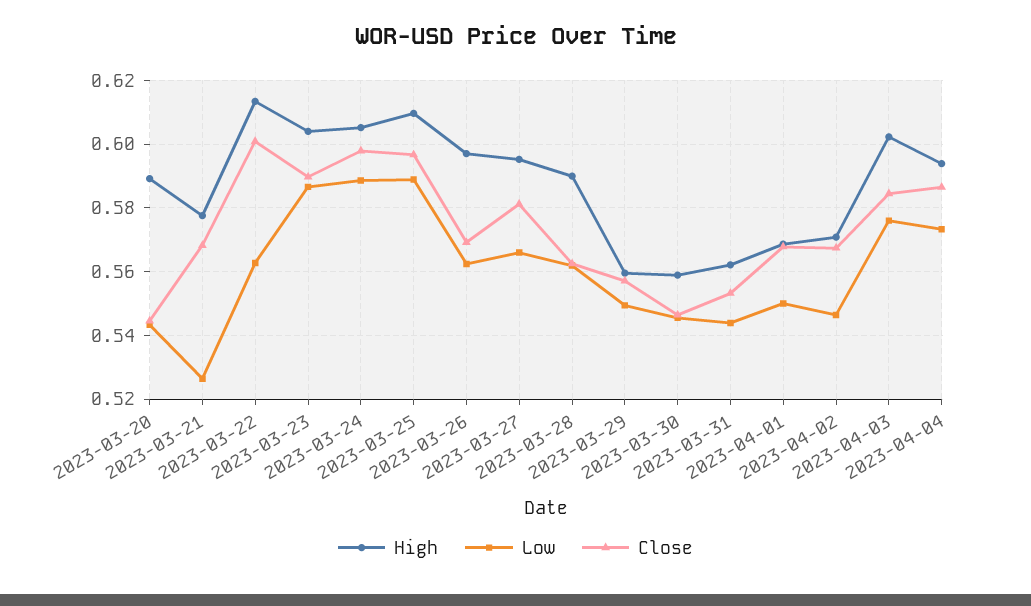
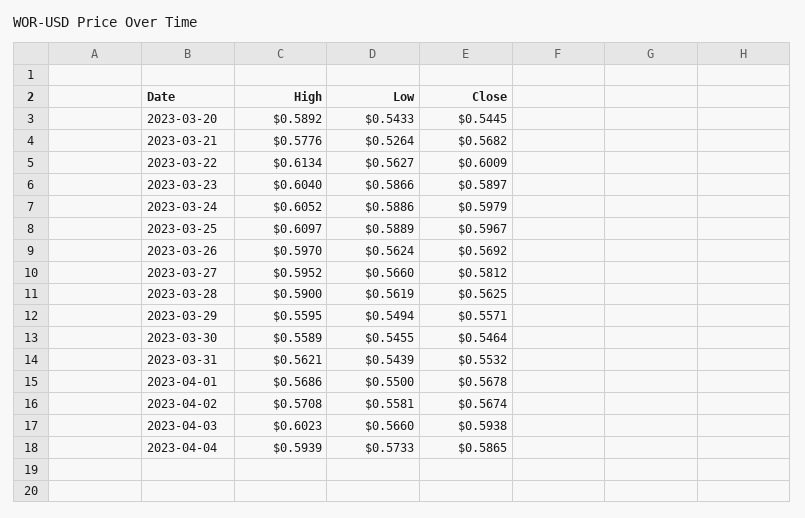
  {
    "High": {
      "2023-03-20": 0.5892,
      "2023-03-21": 0.5776,
      "2023-03-22": 0.6134,
      "2023-03-23": 0.604,
      "2023-03-24": 0.6052,
      "2023-03-25": 0.6097,
      "2023-03-26": 0.597,
      "2023-03-27": 0.5952,
      "2023-03-28": 0.59,
      "2023-03-29": 0.5595,
      "2023-03-30": 0.5589,
      "2023-03-31": 0.5621,
      "2023-04-01": 0.5686,
      "2023-04-02": 0.5708,
      "2023-04-03": 0.6023,
      "2023-04-04": 0.5939
    },
    "Low": {
      "2023-03-20": 0.5433,
      "2023-03-21": 0.5264,
      "2023-03-22": 0.5627,
      "2023-03-23": 0.5866,
      "2023-03-24": 0.5886,
      "2023-03-25": 0.5889,
      "2023-03-26": 0.5624,
      "2023-03-27": 0.566,
      "2023-03-28": 0.5619,
      "2023-03-29": 0.5494,
      "2023-03-30": 0.5455,
      "2023-03-31": 0.5439,
      "2023-04-01": 0.55,
-     "2023-04-02": 0.546,
+     "2023-04-02": 0.5581,
-     "2023-04-03": 0.576,
+     "2023-04-03": 0.566,
      "2023-04-04": 0.5733
    },
    "Close": {
      "2023-03-20": 0.5445,
      "2023-03-21": 0.5682,
      "2023-03-22": 0.6009,
      "2023-03-23": 0.5897,
      "2023-03-24": 0.5979,
      "2023-03-25": 0.5967,
      "2023-03-26": 0.5692,
      "2023-03-27": 0.5812,
      "2023-03-28": 0.5625,
      "2023-03-29": 0.5571,
      "2023-03-30": 0.5464,
      "2023-03-31": 0.5532,
      "2023-04-01": 0.5678,
      "2023-04-02": 0.5674,
-     "2023-04-03": 0.584,
+     "2023-04-03": 0.5938,
      "2023-04-04": 0.5865
    }
  }

